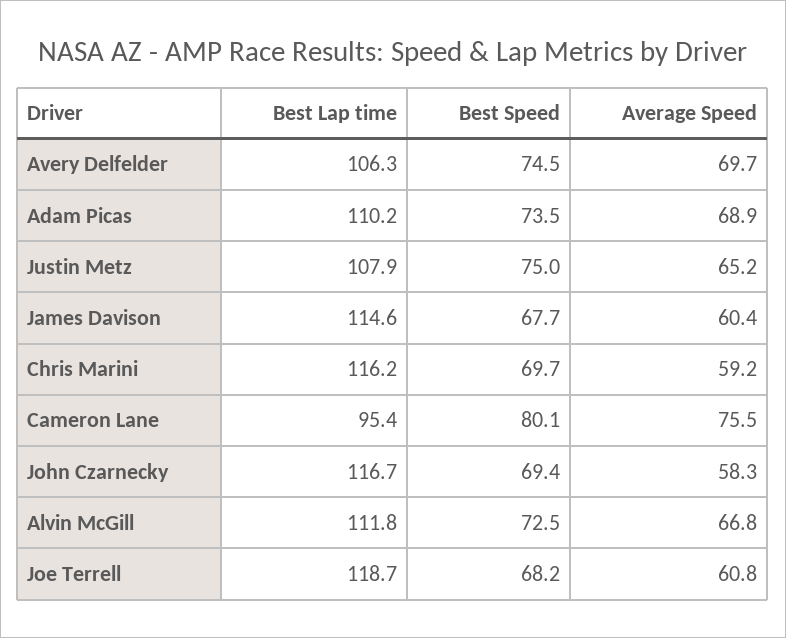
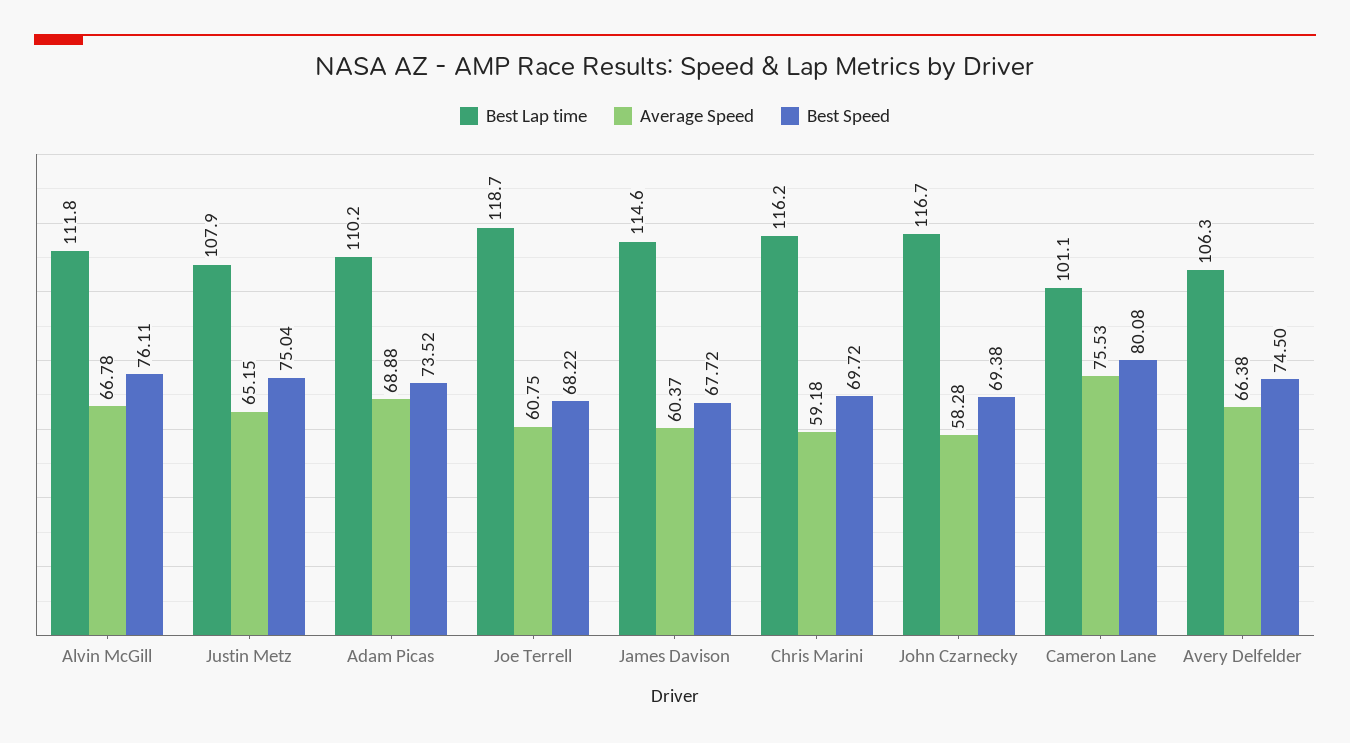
  {
    "Best Lap time": {
      "Avery Delfelder": 106.3,
      "Adam Picas": 110.2,
      "Justin Metz": 107.9,
      "James Davison": 114.6,
      "Chris Marini": 116.2,
-     "Cameron Lane": 95.4,
+     "Cameron Lane": 101.1,
      "John Czarnecky": 116.7,
      "Alvin McGill": 111.8,
      "Joe Terrell": 118.7
    },
    "Best Speed": {
      "Avery Delfelder": 74.5,
      "Adam Picas": 73.52,
      "Justin Metz": 75.04,
      "James Davison": 67.72,
      "Chris Marini": 69.72,
      "Cameron Lane": 80.08,
      "John Czarnecky": 69.38,
-     "Alvin McGill": 72.5,
+     "Alvin McGill": 76.11,
      "Joe Terrell": 68.22
    },
    "Average Speed": {
-     "Avery Delfelder": 69.7,
+     "Avery Delfelder": 66.38,
      "Adam Picas": 68.88,
      "Justin Metz": 65.15,
      "James Davison": 60.37,
      "Chris Marini": 59.18,
      "Cameron Lane": 75.53,
      "John Czarnecky": 58.28,
      "Alvin McGill": 66.78,
      "Joe Terrell": 60.75
    }
  }

